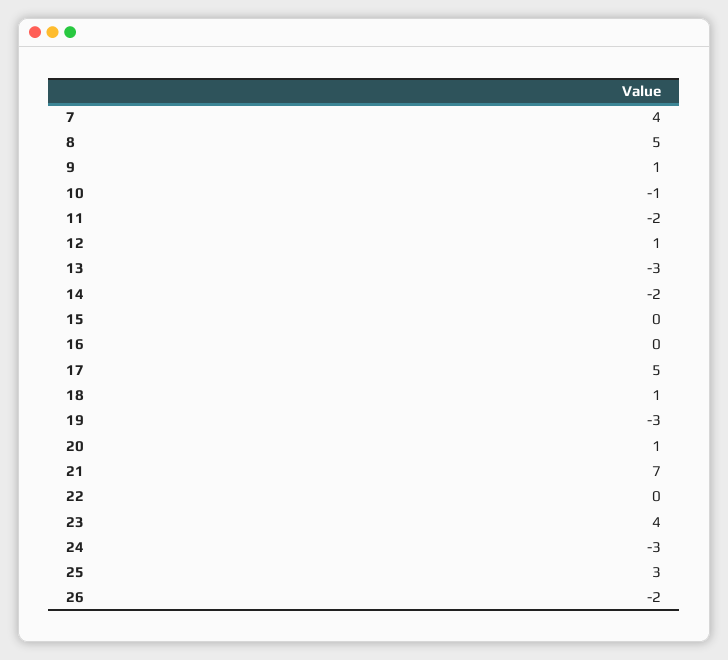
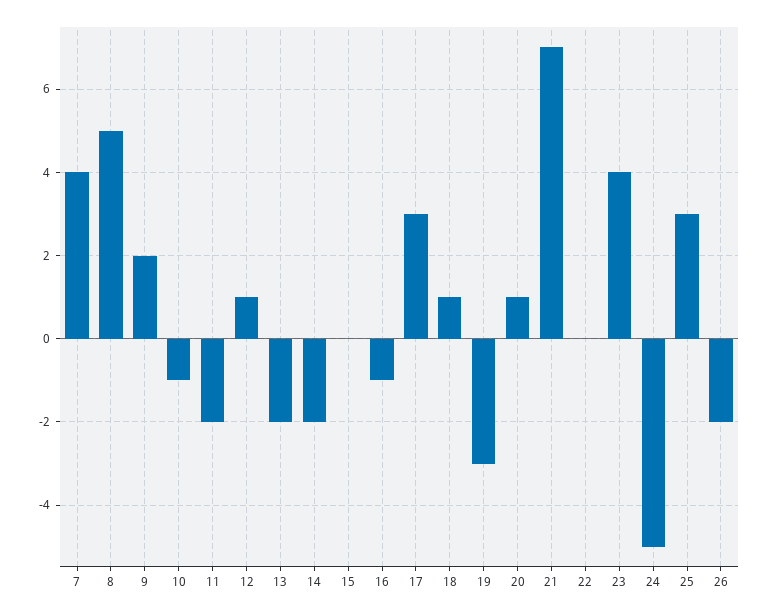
  {
    "7": 4,
    "8": 5,
-   "9": 1,
+   "9": 2,
    "10": -1,
    "11": -2,
    "12": 1,
-   "13": -3,
+   "13": -2,
    "14": -2,
    "15": 0,
-   "16": 0,
+   "16": -1,
-   "17": 5,
+   "17": 3,
    "18": 1,
    "19": -3,
    "20": 1,
    "21": 7,
    "22": 0,
    "23": 4,
-   "24": -3,
+   "24": -5,
    "25": 3,
    "26": -2
  }

